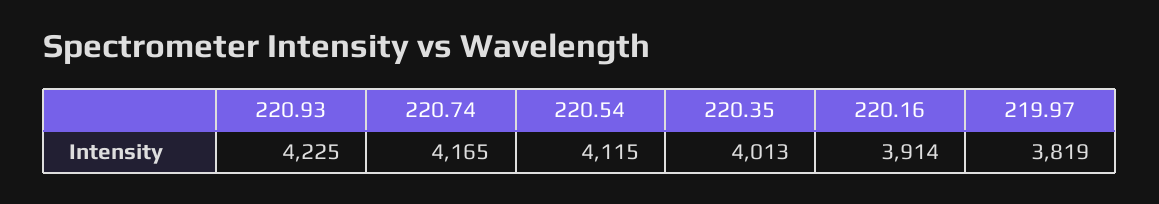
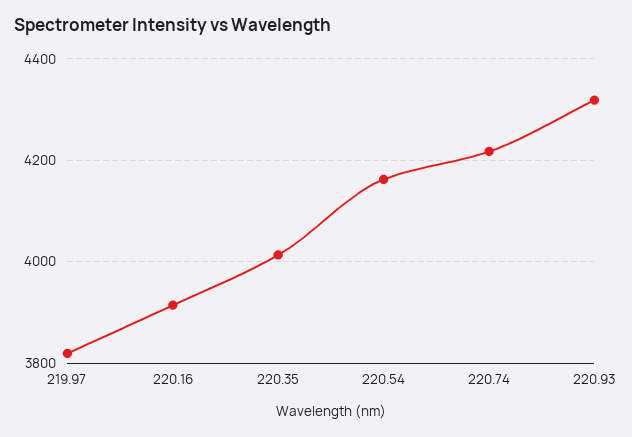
  {
-   "220.93": 4225,
+   "220.93": 4320,
-   "220.74": 4165,
+   "220.74": 4220,
-   "220.54": 4115,
+   "220.54": 4160,
    "220.35": 4013,
    "220.16": 3914,
    "219.97": 3819
  }

